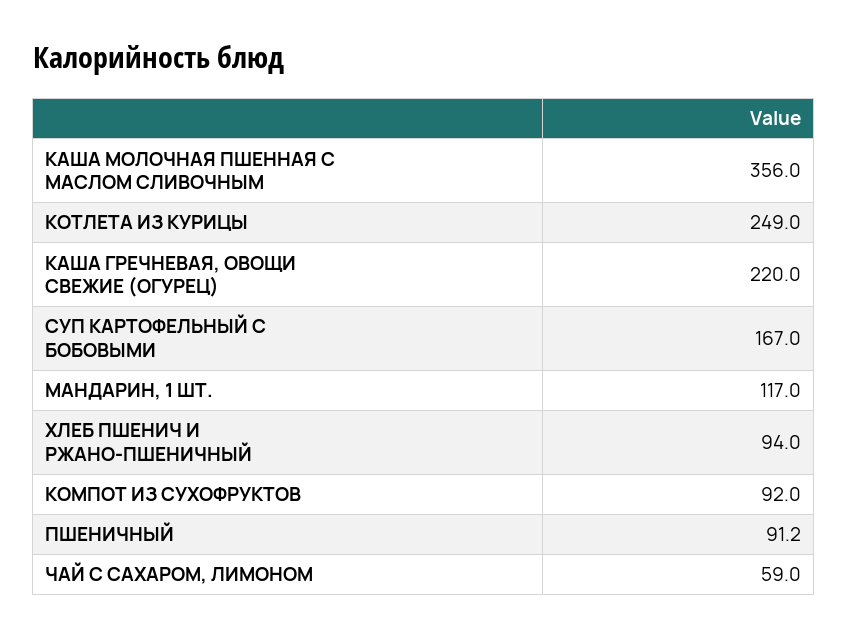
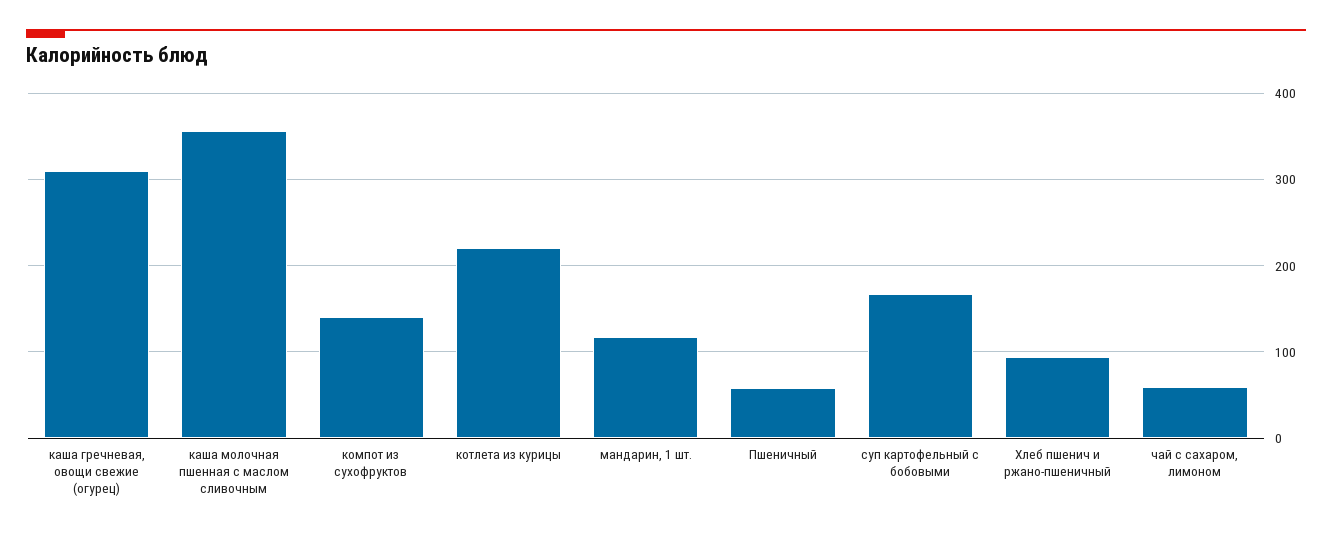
  {
    "КАША МОЛОЧНАЯ ПШЕННАЯ С МАСЛОМ СЛИВОЧНЫМ": 356,
-   "КОТЛЕТА ИЗ КУРИЦЫ": 249,
+   "КОТЛЕТА ИЗ КУРИЦЫ": 220,
-   "КАША ГРЕЧНЕВАЯ, ОВОЩИ СВЕЖИЕ (ОГУРЕЦ)": 220,
+   "КАША ГРЕЧНЕВАЯ, ОВОЩИ СВЕЖИЕ (ОГУРЕЦ)": 310,
    "СУП КАРТОФЕЛЬНЫЙ С БОБОВЫМИ": 167,
    "МАНДАРИН, 1 ШТ.": 117,
    "ХЛЕБ ПШЕНИЧ И РЖАНО-ПШЕНИЧНЫЙ": 94,
-   "КОМПОТ ИЗ СУХОФРУКТОВ": 92,
+   "КОМПОТ ИЗ СУХОФРУКТОВ": 140,
-   "ПШЕНИЧНЫЙ": 91.2,
+   "ПШЕНИЧНЫЙ": 60,
    "ЧАЙ С САХАРОМ, ЛИМОНОМ": 59
  }

